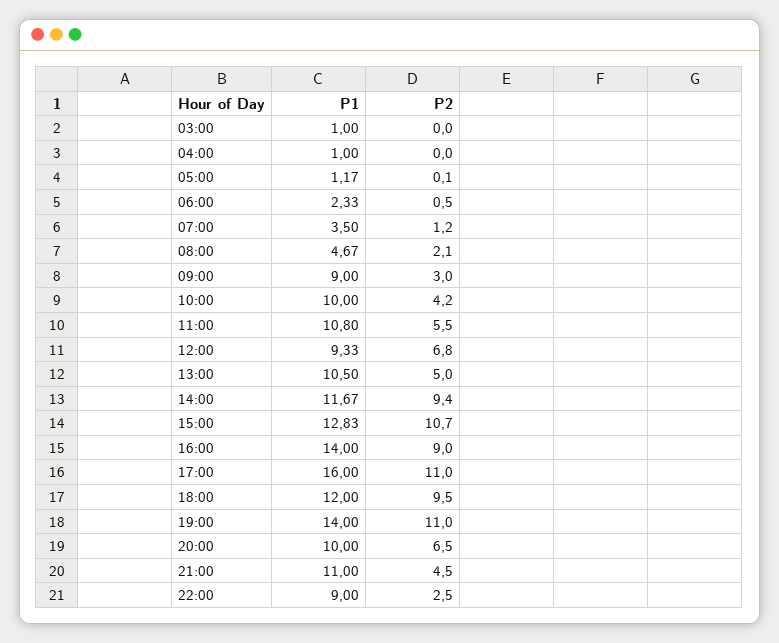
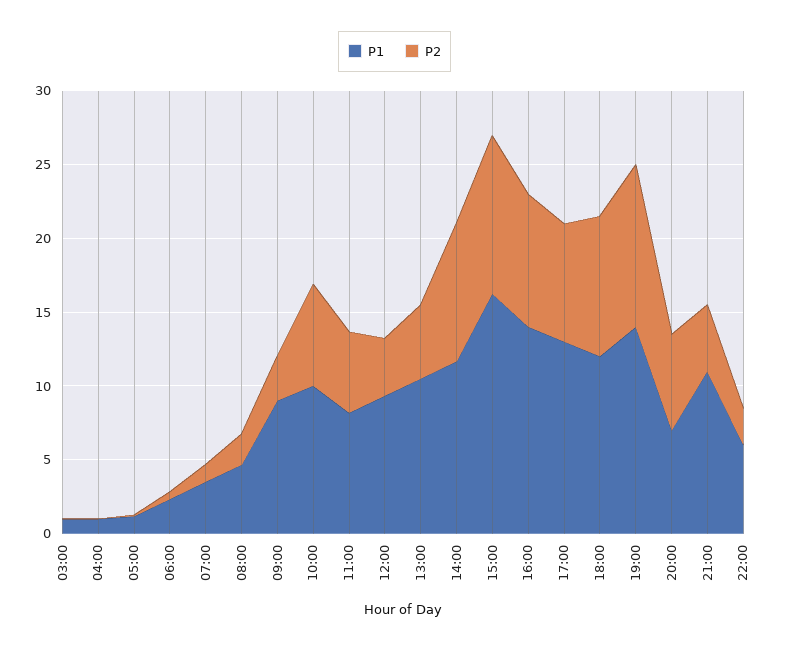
  {
    "P1": {
      "03:00": 1,
      "04:00": 1,
      "05:00": 1.17,
      "06:00": 2.33,
      "07:00": 3.5,
      "08:00": 4.67,
      "09:00": 9,
      "10:00": 10,
-     "11:00": 10.8,
+     "11:00": 8,
      "12:00": 9.33,
      "13:00": 10.5,
      "14:00": 11.67,
-     "15:00": 12.83,
+     "15:00": 16,
      "16:00": 14,
-     "17:00": 16,
+     "17:00": 13,
      "18:00": 12,
      "19:00": 14,
-     "20:00": 10,
+     "20:00": 7,
      "21:00": 11,
-     "22:00": 9
+     "22:00": 6
    },
    "P2": {
      "03:00": 0,
      "04:00": 0,
      "05:00": 0.1,
      "06:00": 0.5,
      "07:00": 1.2,
      "08:00": 2.1,
      "09:00": 3,
-     "10:00": 4.2,
+     "10:00": 7,
      "11:00": 5.5,
-     "12:00": 6.8,
+     "12:00": 4,
      "13:00": 5,
      "14:00": 9.4,
      "15:00": 10.7,
      "16:00": 9,
-     "17:00": 11,
+     "17:00": 8,
      "18:00": 9.5,
      "19:00": 11,
      "20:00": 6.5,
      "21:00": 4.5,
      "22:00": 2.5
    }
  }

